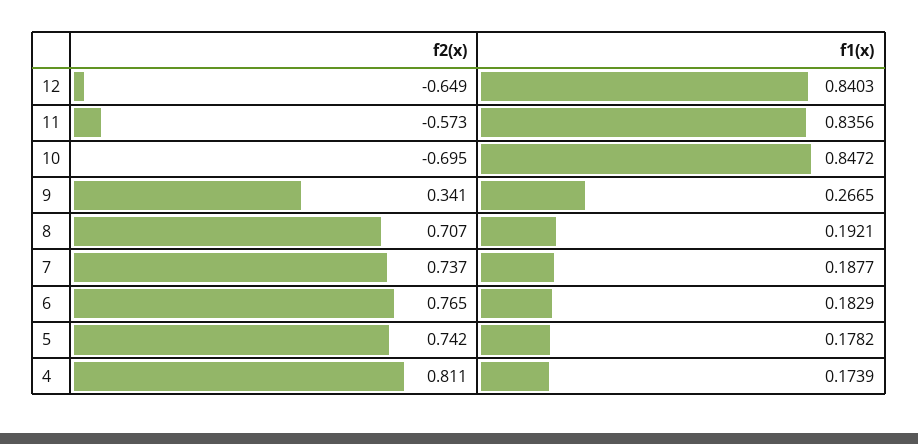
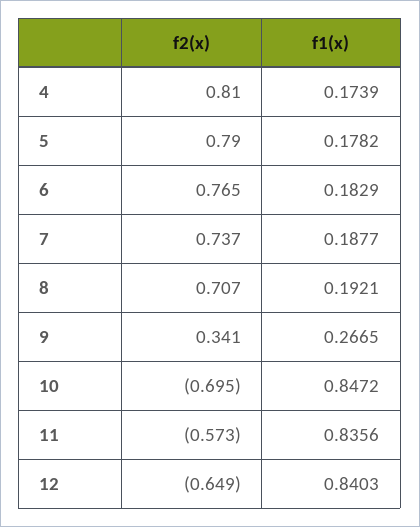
  {
    "f2(x)": {
      "12": -0.649,
      "11": -0.573,
      "10": -0.695,
      "9": 0.341,
      "8": 0.707,
      "7": 0.737,
      "6": 0.765,
-     "5": 0.742,
+     "5": 0.79,
-     "4": 0.811
+     "4": 0.81
    },
    "f1(x)": {
      "12": 0.8403,
      "11": 0.8356,
      "10": 0.8472,
      "9": 0.2665,
      "8": 0.1921,
      "7": 0.1877,
      "6": 0.1829,
      "5": 0.1782,
      "4": 0.1739
    }
  }

